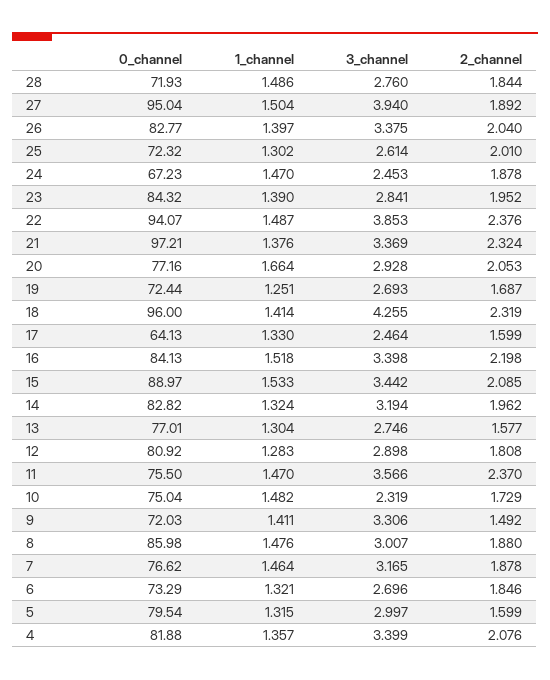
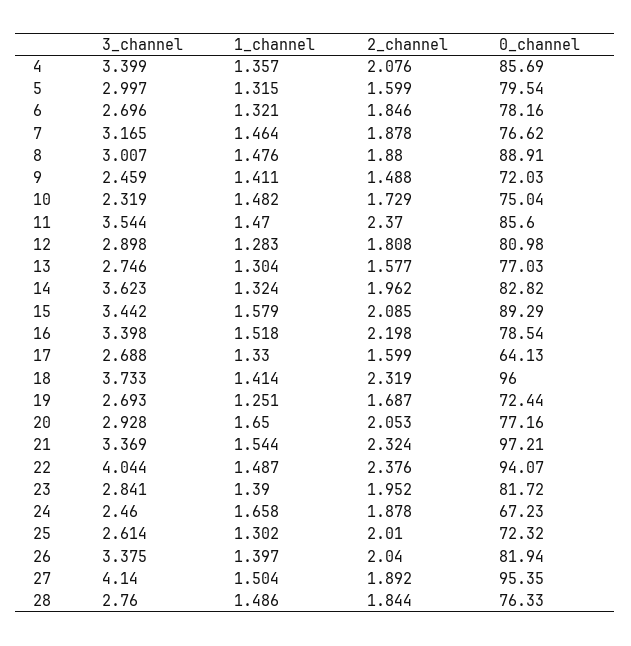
  {
    "0_channel": {
-     "28": 71.93,
+     "28": 76.33,
-     "27": 95.04,
+     "27": 95.35,
-     "26": 82.77,
+     "26": 81.94,
      "25": 72.32,
      "24": 67.23,
-     "23": 84.32,
+     "23": 81.72,
      "22": 94.07,
      "21": 97.21,
      "20": 77.16,
      "19": 72.44,
      "18": 96,
      "17": 64.13,
-     "16": 84.13,
+     "16": 78.54,
-     "15": 88.97,
+     "15": 89.29,
      "14": 82.82,
-     "13": 77.01,
+     "13": 77.03,
-     "12": 80.92,
+     "12": 80.98,
-     "11": 75.5,
+     "11": 85.6,
      "10": 75.04,
      "9": 72.03,
-     "8": 85.98,
+     "8": 88.91,
      "7": 76.62,
-     "6": 73.29,
+     "6": 78.16,
      "5": 79.54,
-     "4": 81.88
+     "4": 85.69
    },
    "1_channel": {
      "28": 1.486,
      "27": 1.504,
      "26": 1.397,
      "25": 1.302,
-     "24": 1.47,
+     "24": 1.658,
      "23": 1.39,
      "22": 1.487,
-     "21": 1.376,
+     "21": 1.544,
-     "20": 1.664,
+     "20": 1.65,
      "19": 1.251,
      "18": 1.414,
      "17": 1.33,
      "16": 1.518,
-     "15": 1.533,
+     "15": 1.579,
      "14": 1.324,
      "13": 1.304,
      "12": 1.283,
      "11": 1.47,
      "10": 1.482,
      "9": 1.411,
      "8": 1.476,
      "7": 1.464,
      "6": 1.321,
      "5": 1.315,
      "4": 1.357
    },
    "3_channel": {
      "28": 2.76,
-     "27": 3.94,
+     "27": 4.14,
      "26": 3.375,
      "25": 2.614,
-     "24": 2.453,
+     "24": 2.46,
      "23": 2.841,
-     "22": 3.853,
+     "22": 4.044,
      "21": 3.369,
      "20": 2.928,
      "19": 2.693,
-     "18": 4.255,
+     "18": 3.733,
-     "17": 2.464,
+     "17": 2.688,
      "16": 3.398,
      "15": 3.442,
-     "14": 3.194,
+     "14": 3.623,
      "13": 2.746,
      "12": 2.898,
-     "11": 3.566,
+     "11": 3.544,
      "10": 2.319,
-     "9": 3.306,
+     "9": 2.459,
      "8": 3.007,
      "7": 3.165,
      "6": 2.696,
      "5": 2.997,
      "4": 3.399
    },
    "2_channel": {
      "28": 1.844,
      "27": 1.892,
      "26": 2.04,
      "25": 2.01,
      "24": 1.878,
      "23": 1.952,
      "22": 2.376,
      "21": 2.324,
      "20": 2.053,
      "19": 1.687,
      "18": 2.319,
      "17": 1.599,
      "16": 2.198,
      "15": 2.085,
      "14": 1.962,
      "13": 1.577,
      "12": 1.808,
      "11": 2.37,
      "10": 1.729,
-     "9": 1.492,
+     "9": 1.488,
      "8": 1.88,
      "7": 1.878,
      "6": 1.846,
      "5": 1.599,
      "4": 2.076
    }
  }

